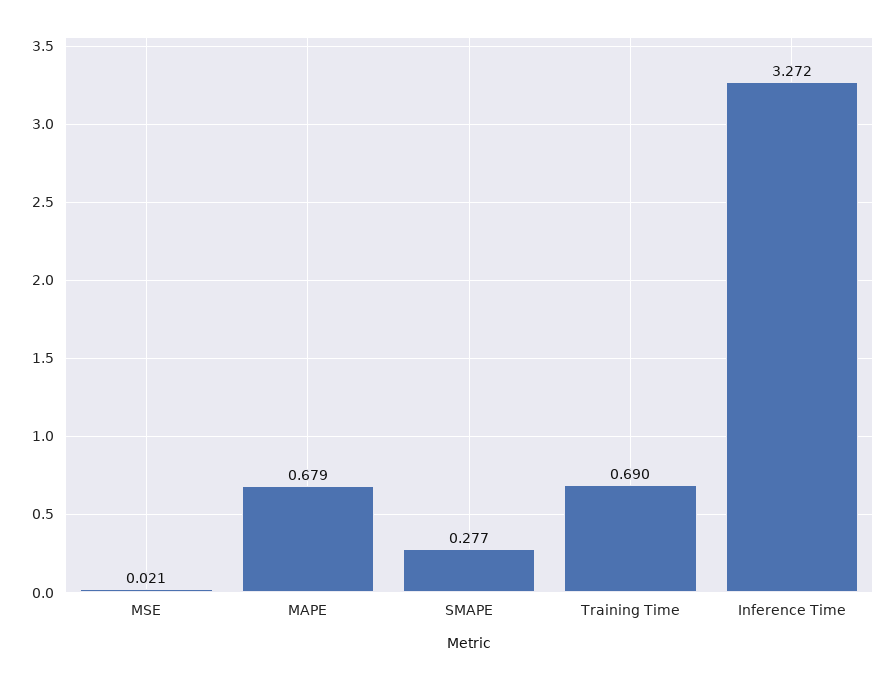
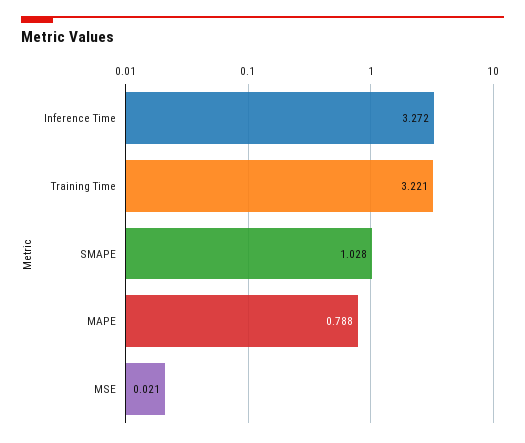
  {
    "MSE": 0.021,
-   "MAPE": 0.679,
+   "MAPE": 0.788,
-   "SMAPE": 0.277,
+   "SMAPE": 1.028,
-   "Training Time": 0.69,
+   "Training Time": 3.221,
    "Inference Time": 3.272
  }

